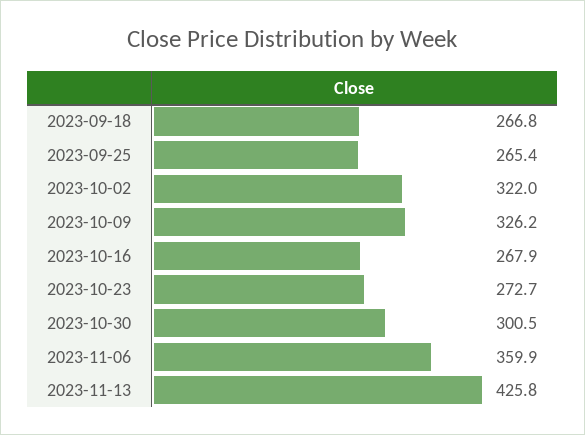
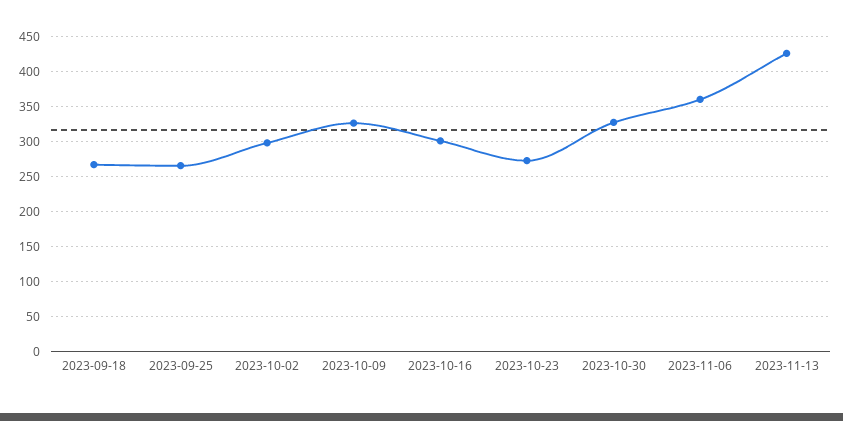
  {
    "2023-09-18": 266.8,
    "2023-09-25": 265.4,
-   "2023-10-02": 322,
+   "2023-10-02": 300,
    "2023-10-09": 326.2,
-   "2023-10-16": 267.9,
+   "2023-10-16": 300,
    "2023-10-23": 272.7,
-   "2023-10-30": 300.5,
+   "2023-10-30": 330,
    "2023-11-06": 359.9,
    "2023-11-13": 425.8
  }

